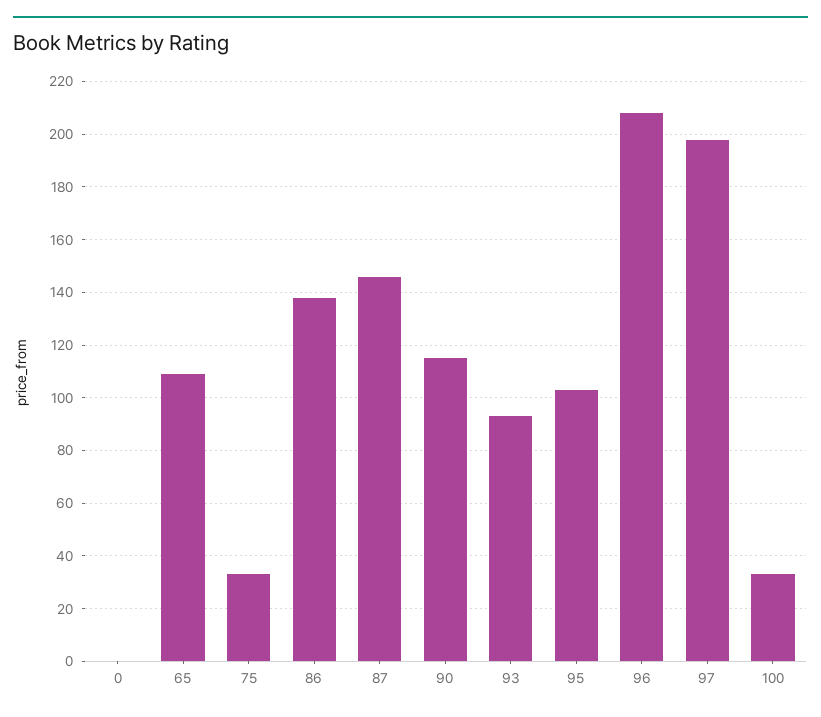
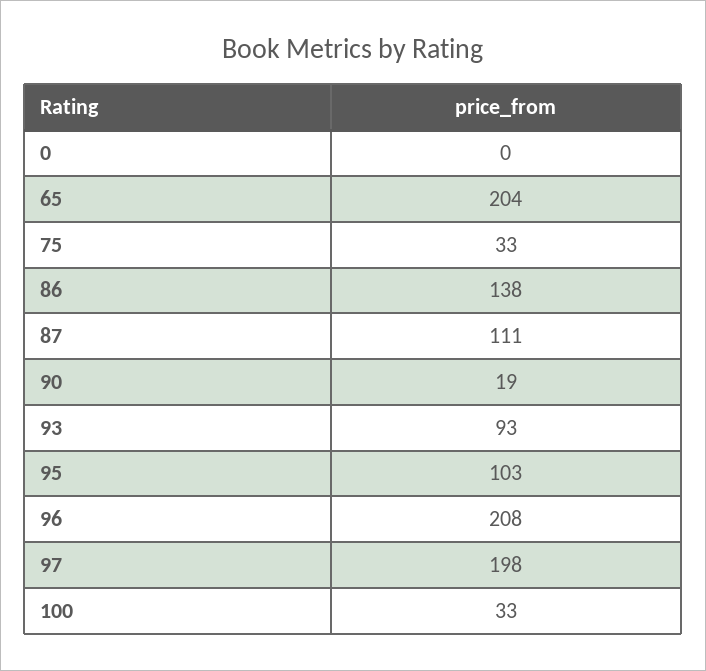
  {
    "0": 0,
-   "65": 110,
+   "65": 204,
    "75": 33,
    "86": 138,
-   "87": 145,
+   "87": 111,
-   "90": 115,
+   "90": 19,
    "93": 93,
    "95": 103,
    "96": 208,
    "97": 198,
    "100": 33
  }

